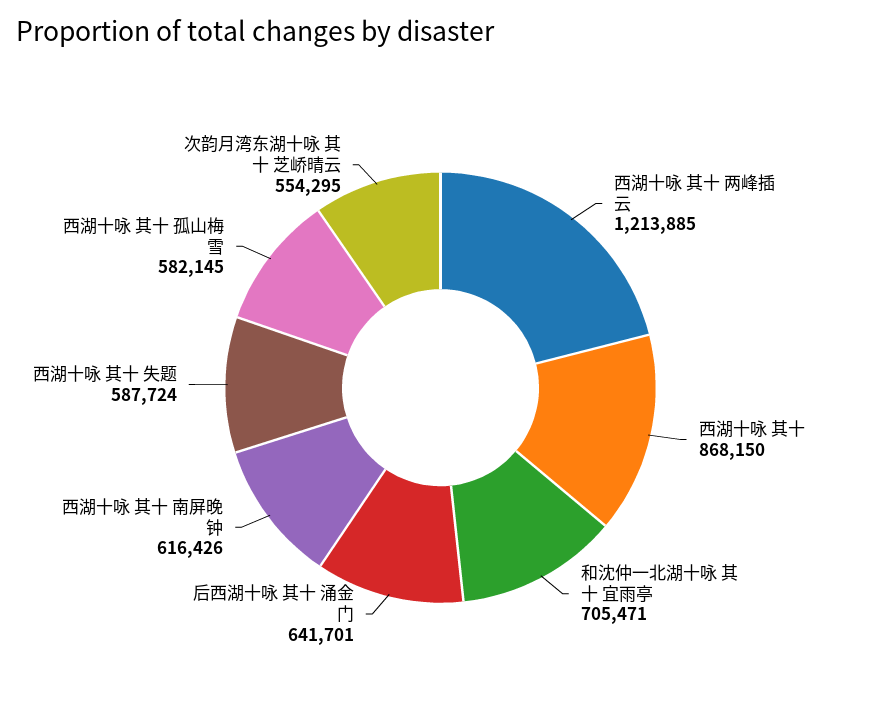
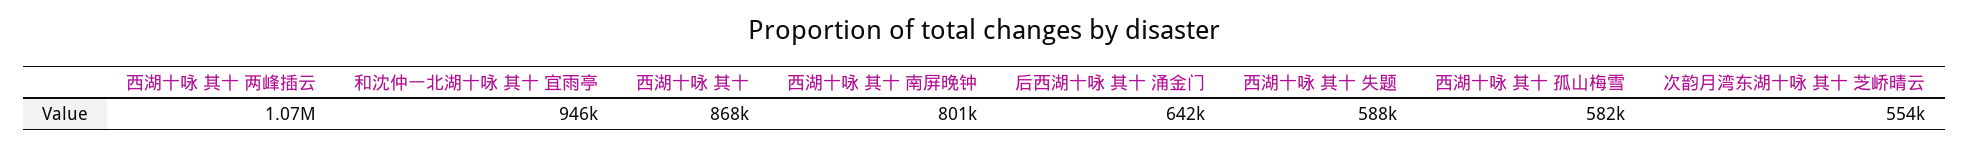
  {
-   "西湖十咏 其十 两峰插云": 1213885,
+   "西湖十咏 其十 两峰插云": 1070000,
    "西湖十咏 其十": 868150,
-   "和沈仲一北湖十咏 其十 宜雨亭": 705471,
+   "和沈仲一北湖十咏 其十 宜雨亭": 946000,
    "后西湖十咏 其十 涌金门": 641701,
-   "西湖十咏 其十 南屏晚钟": 616426,
+   "西湖十咏 其十 南屏晚钟": 801000,
    "西湖十咏 其十 失题": 587724,
    "西湖十咏 其十 孤山梅雪": 582145,
    "次韵月湾东湖十咏 其十 芝峤晴云": 554295
  }

